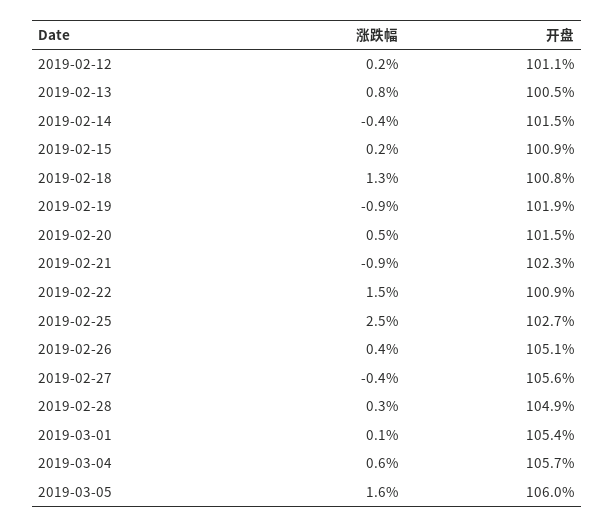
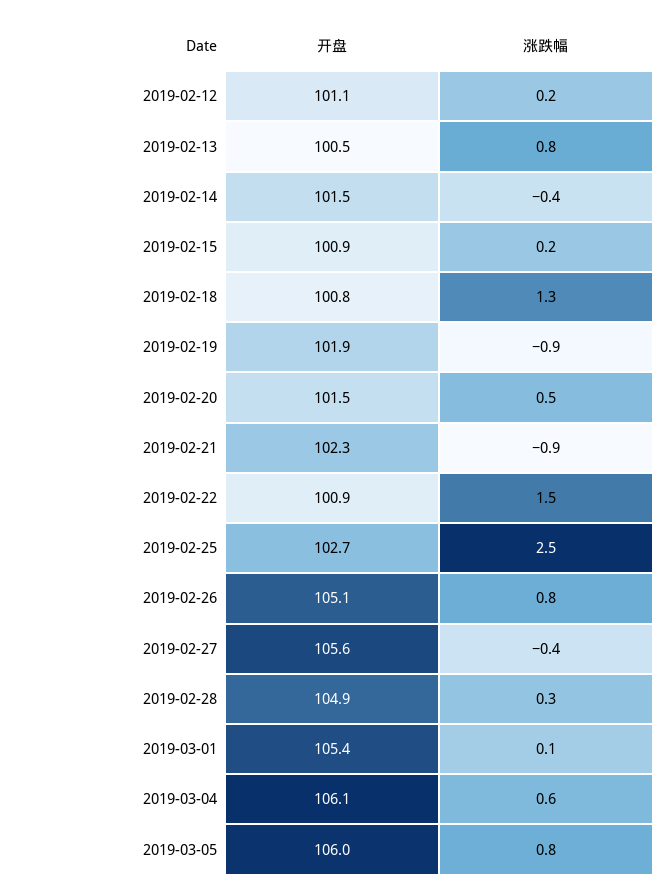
  {
    "涨跌幅": {
      "2019-02-12": 0.2,
      "2019-02-13": 0.8,
      "2019-02-14": -0.4,
      "2019-02-15": 0.2,
      "2019-02-18": 1.3,
      "2019-02-19": -0.9,
      "2019-02-20": 0.5,
      "2019-02-21": -0.9,
      "2019-02-22": 1.5,
      "2019-02-25": 2.5,
-     "2019-02-26": 0.4,
+     "2019-02-26": 0.8,
      "2019-02-27": -0.4,
      "2019-02-28": 0.3,
      "2019-03-01": 0.1,
      "2019-03-04": 0.6,
-     "2019-03-05": 1.6
+     "2019-03-05": 0.8
    },
    "开盘": {
      "2019-02-12": 101.1,
      "2019-02-13": 100.5,
      "2019-02-14": 101.5,
      "2019-02-15": 100.9,
      "2019-02-18": 100.8,
      "2019-02-19": 101.9,
      "2019-02-20": 101.5,
      "2019-02-21": 102.3,
      "2019-02-22": 100.9,
      "2019-02-25": 102.7,
      "2019-02-26": 105.1,
      "2019-02-27": 105.6,
      "2019-02-28": 104.9,
      "2019-03-01": 105.4,
-     "2019-03-04": 105.7,
+     "2019-03-04": 106.1,
      "2019-03-05": 106
    }
  }

